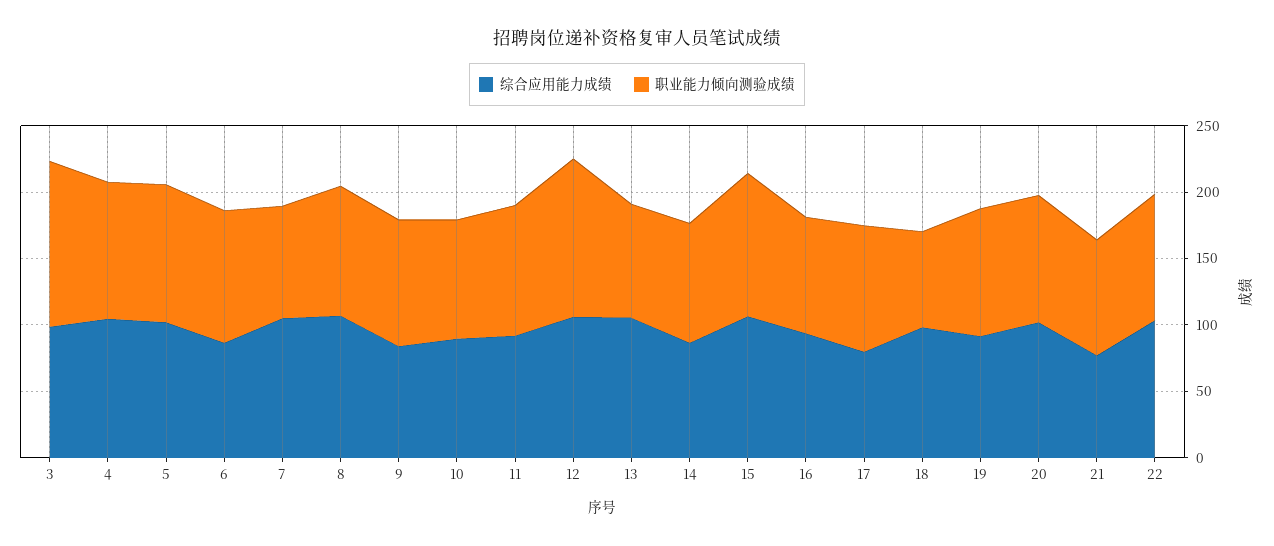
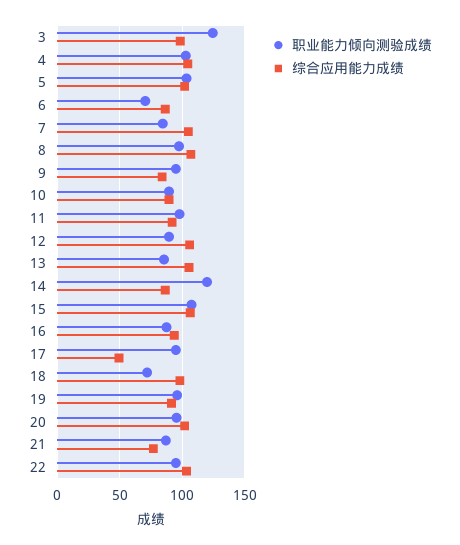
  {
    "综合应用能力成绩": {
      "3": 100,
      "4": 105,
      "5": 100,
      "6": 85,
      "7": 105,
      "8": 105,
      "9": 85,
      "10": 90,
      "11": 90,
      "12": 105,
      "13": 105,
      "14": 85,
      "15": 105,
      "16": 95,
-     "17": 80,
+     "17": 50,
      "18": 100,
      "19": 90,
      "20": 100,
      "21": 75,
      "22": 105
    },
    "职业能力倾向测验成绩": {
      "3": 125,
      "4": 105,
      "5": 105,
-     "6": 100,
+     "6": 70,
      "7": 85,
      "8": 100,
      "9": 95,
      "10": 90,
      "11": 100,
-     "12": 120,
+     "12": 90,
      "13": 85,
-     "14": 90,
+     "14": 120,
      "15": 110,
      "16": 90,
      "17": 95,
      "18": 70,
      "19": 95,
      "20": 95,
      "21": 85,
      "22": 95
    }
  }

